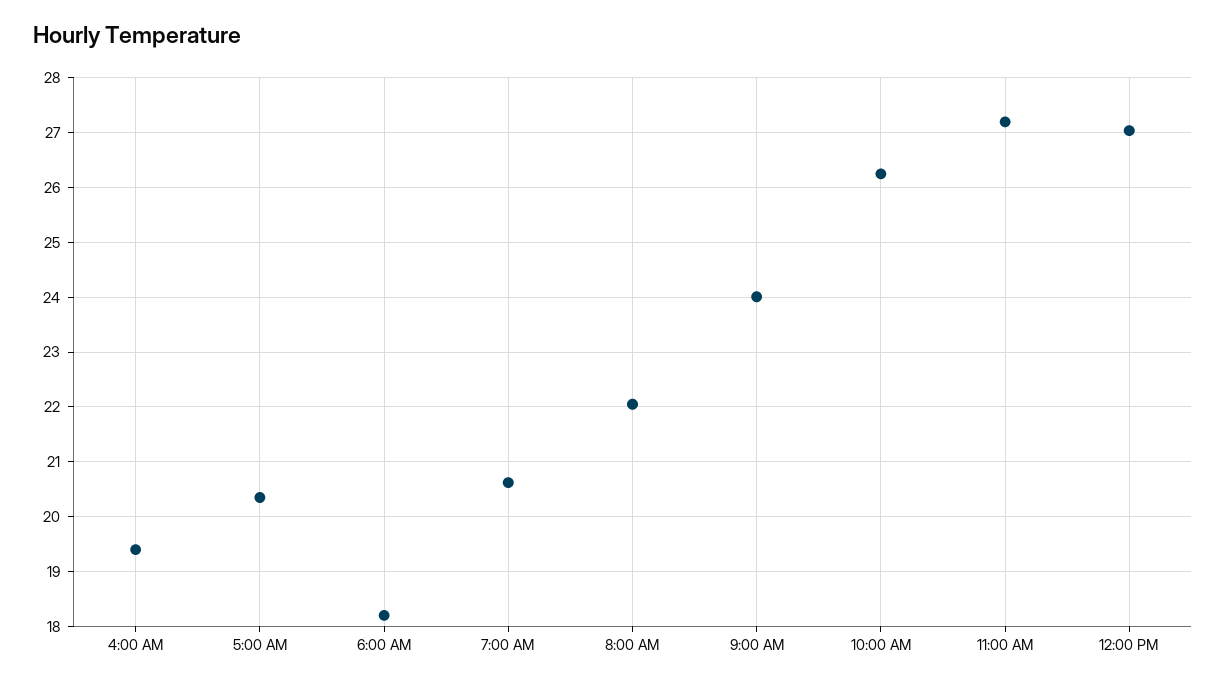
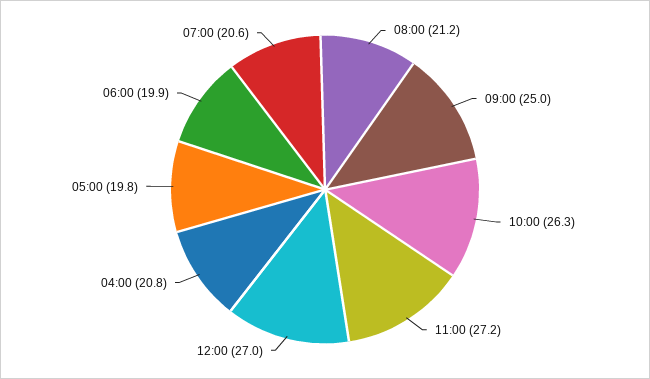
  {
-   "4:00 AM": 19.4,
+   "4:00 AM": 20.8,
-   "5:00 AM": 20.4,
+   "5:00 AM": 19.8,
-   "6:00 AM": 18.2,
+   "6:00 AM": 19.9,
    "7:00 AM": 20.6,
-   "8:00 AM": 22,
+   "8:00 AM": 21.2,
-   "9:00 AM": 24,
+   "9:00 AM": 25,
    "10:00 AM": 26.3,
    "11:00 AM": 27.2,
    "12:00 PM": 27
  }

